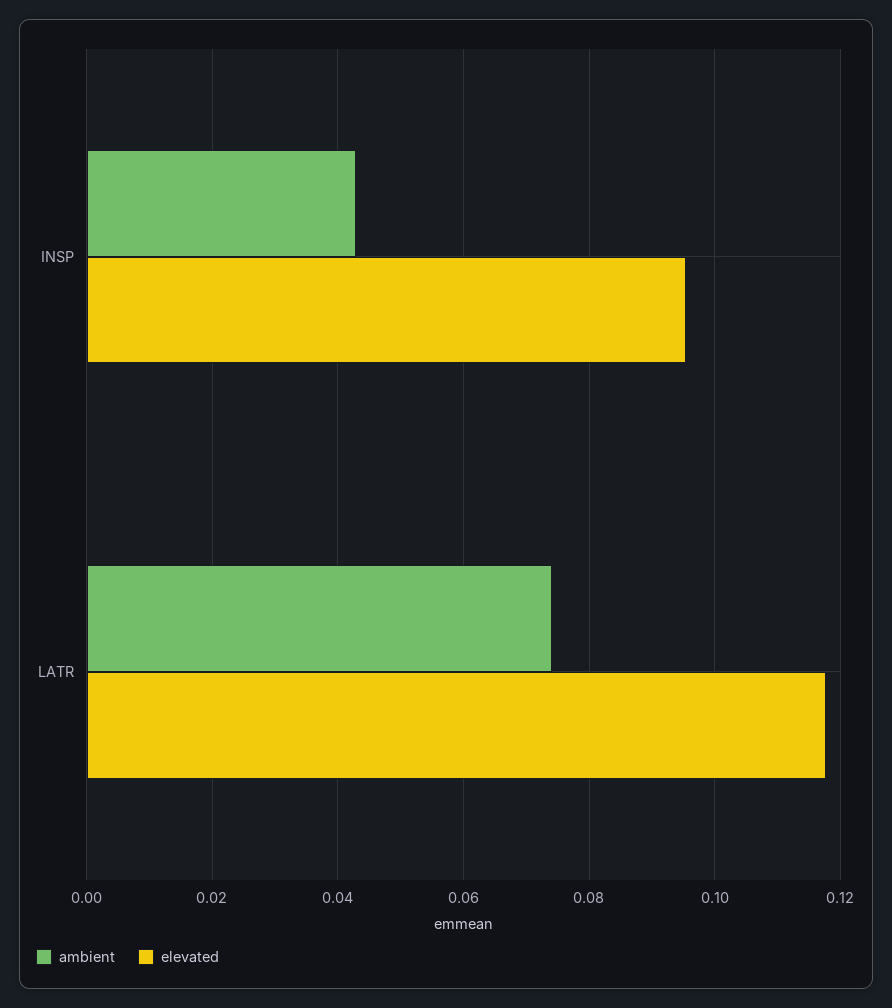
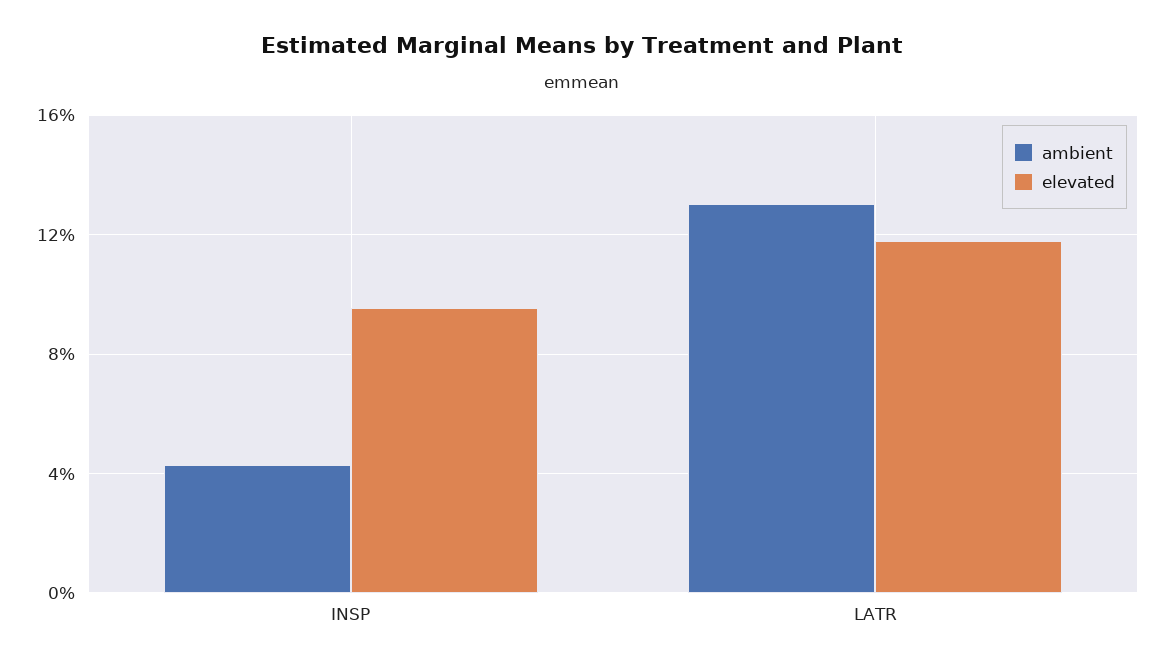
  {
    "ambient": {
      "INSP": 0.042,
-     "LATR": 0.074
+     "LATR": 0.13
    },
    "elevated": {
      "INSP": 0.096,
      "LATR": 0.118
    }
  }

